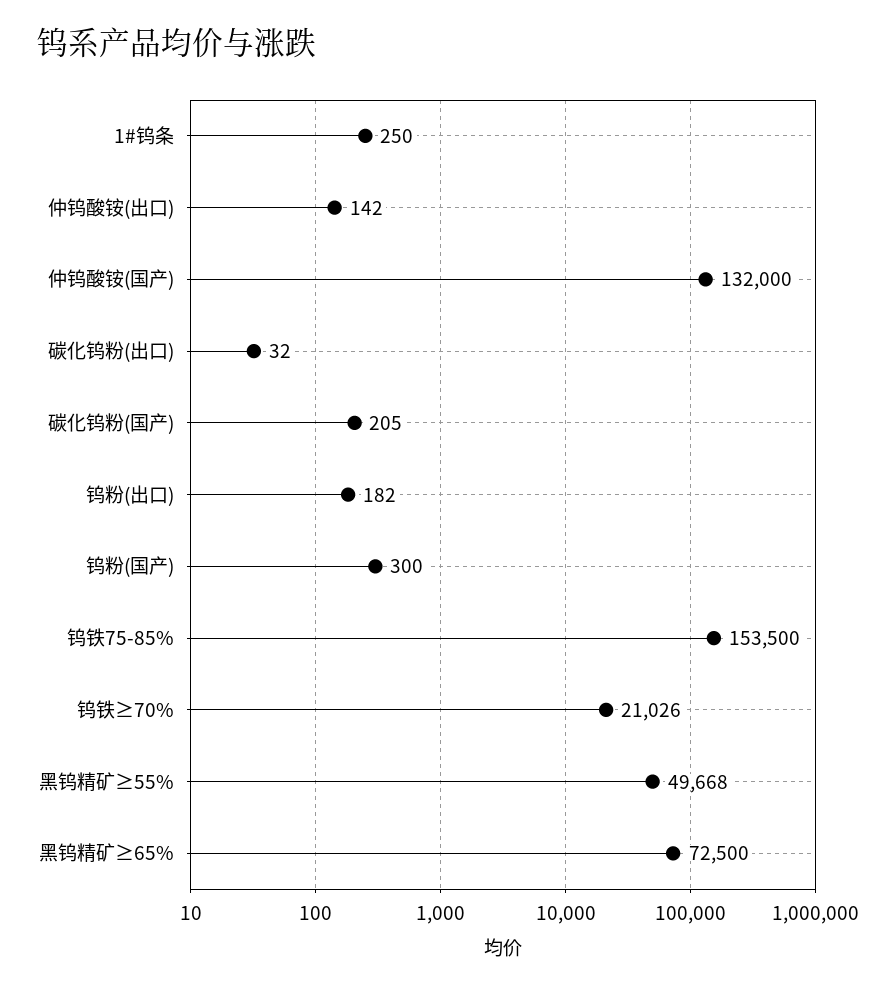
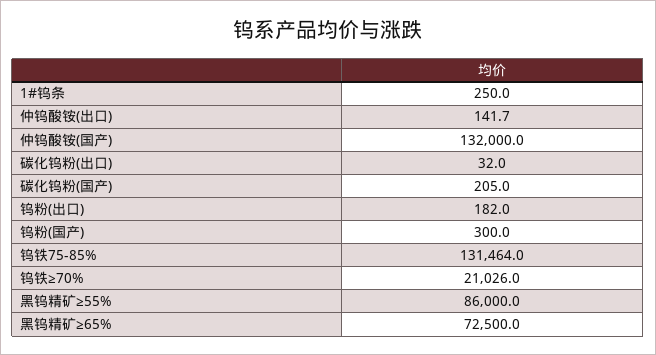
  {
    "1#钨条": 250,
    "仲钨酸铵(出口)": 141.7,
    "仲钨酸铵(国产)": 132000,
    "碳化钨粉(出口)": 32,
    "碳化钨粉(国产)": 205,
    "钨粉(出口)": 182,
    "钨粉(国产)": 300,
-   "钨铁75-85%": 153500,
+   "钨铁75-85%": 131464,
    "钨铁≥70%": 21026,
-   "黑钨精矿≥55%": 49668,
+   "黑钨精矿≥55%": 86000,
    "黑钨精矿≥65%": 72500
  }

